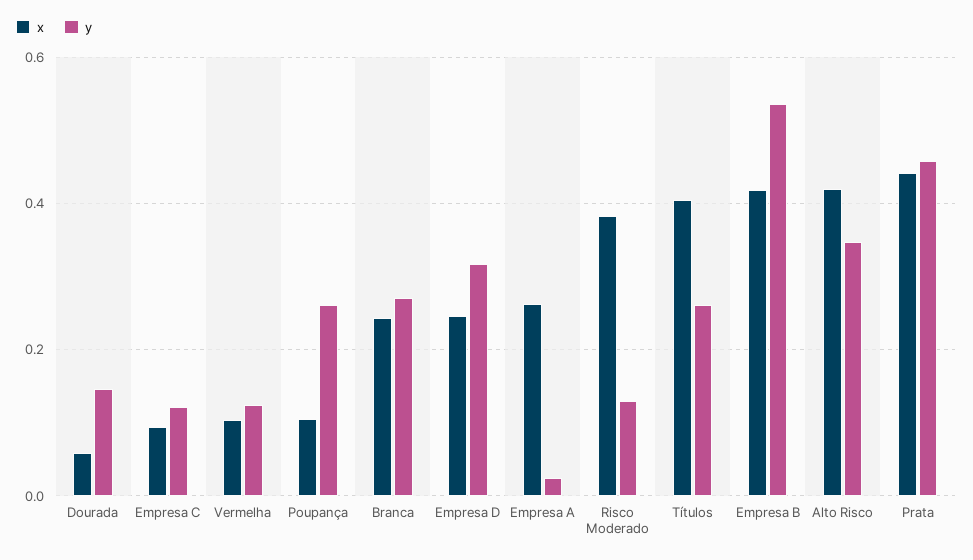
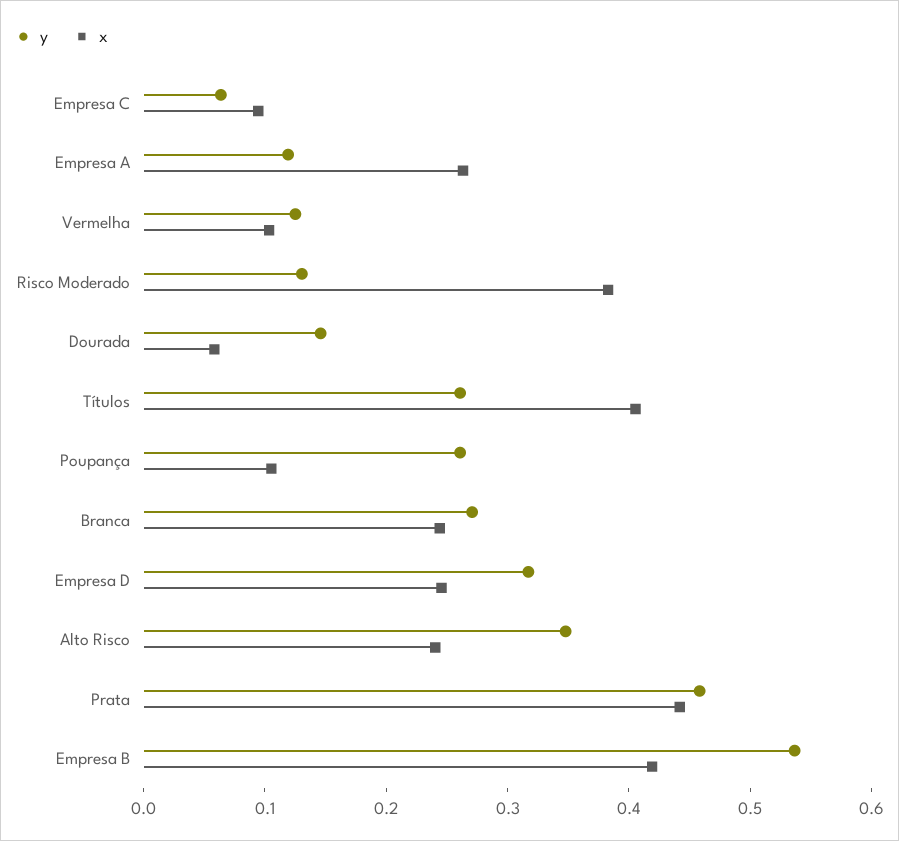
  {
    "x": {
      "Dourada": 0.06,
      "Empresa C": 0.1,
      "Vermelha": 0.1,
      "Poupança": 0.1,
      "Branca": 0.24,
      "Empresa D": 0.24,
      "Empresa A": 0.26,
      "Risco Moderado": 0.38,
      "Títulos": 0.4,
      "Empresa B": 0.42,
-     "Alto Risco": 0.42,
+     "Alto Risco": 0.24,
      "Prata": 0.44
    },
    "y": {
      "Dourada": 0.14,
-     "Empresa C": 0.12,
+     "Empresa C": 0.06,
      "Vermelha": 0.12,
      "Poupança": 0.26,
      "Branca": 0.28,
      "Empresa D": 0.32,
-     "Empresa A": 0.02,
+     "Empresa A": 0.12,
      "Risco Moderado": 0.14,
      "Títulos": 0.26,
      "Empresa B": 0.54,
      "Alto Risco": 0.34,
      "Prata": 0.46
    }
  }

